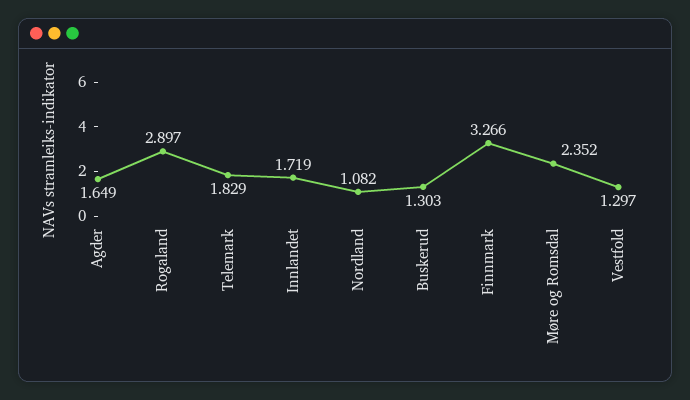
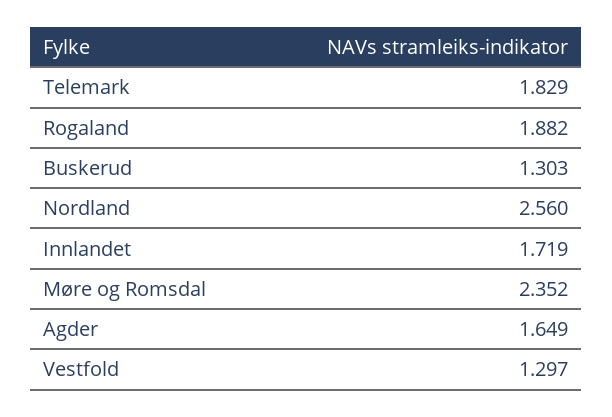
  {
    "Agder": 1.649,
-   "Rogaland": 2.897,
+   "Rogaland": 1.882,
    "Telemark": 1.829,
    "Innlandet": 1.719,
-   "Nordland": 1.082,
+   "Nordland": 2.56,
    "Buskerud": 1.303,
-   "Finnmark": 3.266,
    "Møre og Romsdal": 2.352,
    "Vestfold": 1.297
  }

